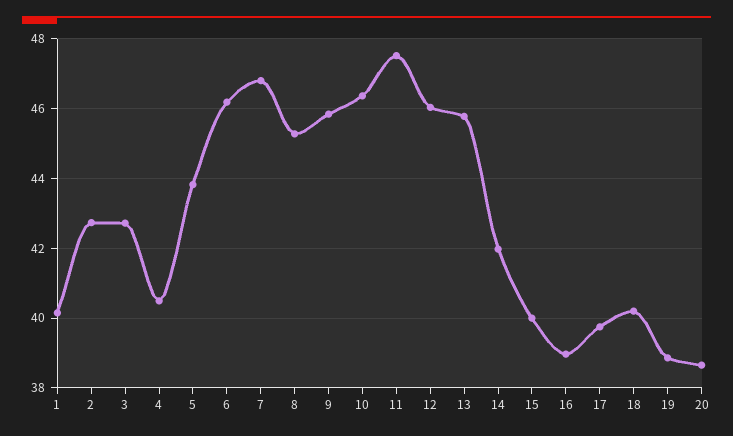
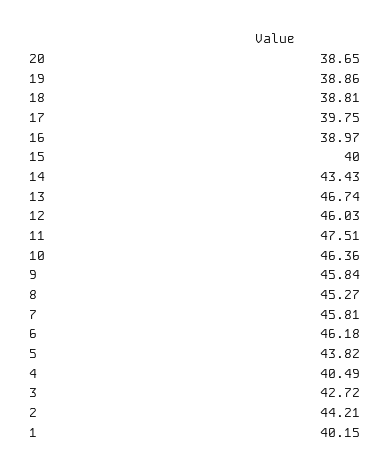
  {
    "1": 40.15,
-   "2": 42.8,
+   "2": 44.21,
    "3": 42.72,
    "4": 40.49,
    "5": 43.82,
    "6": 46.18,
-   "7": 46.8,
+   "7": 45.81,
    "8": 45.27,
    "9": 45.84,
    "10": 46.36,
    "11": 47.51,
    "12": 46.03,
-   "13": 45.8,
+   "13": 46.74,
-   "14": 42,
+   "14": 43.43,
    "15": 40,
    "16": 38.97,
    "17": 39.75,
-   "18": 40.2,
+   "18": 38.81,
    "19": 38.86,
    "20": 38.65
  }

